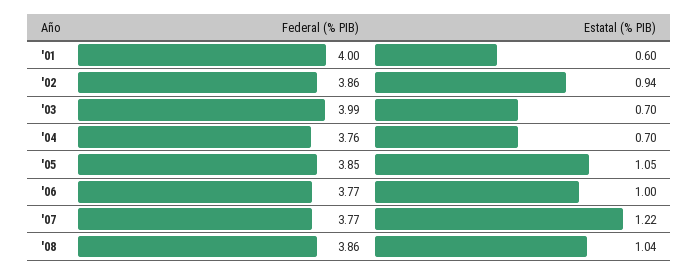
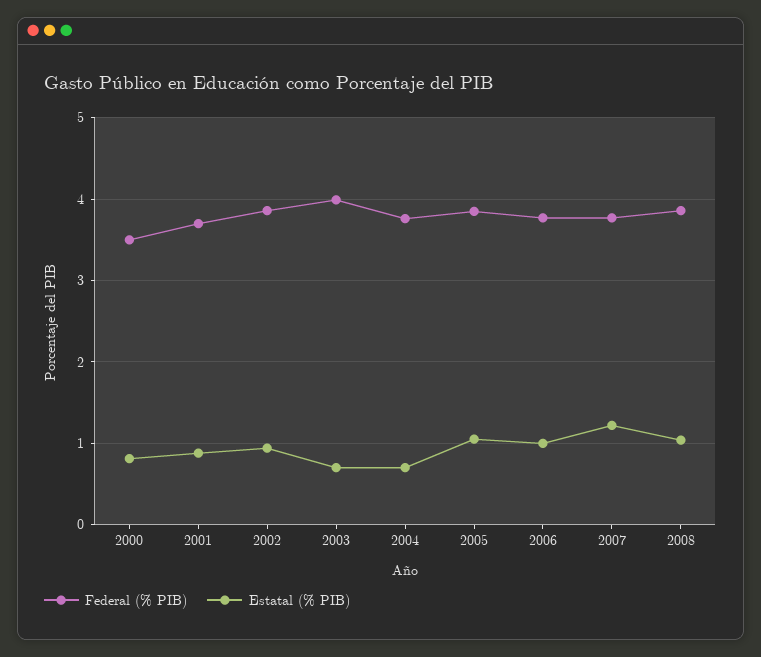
  {
    "Federal (% PIB)": {
-     "'01": 4,
+     "'01": 3.7,
      "'02": 3.86,
      "'03": 3.99,
      "'04": 3.76,
      "'05": 3.85,
      "'06": 3.77,
      "'07": 3.77,
-     "'08": 3.86
+     "'08": 3.86,
+     "2000": 3.5
    },
    "Estatal (% PIB)": {
-     "'01": 0.6,
+     "'01": 0.9,
      "'02": 0.94,
      "'03": 0.7,
      "'04": 0.7,
      "'05": 1.05,
      "'06": 1,
      "'07": 1.22,
-     "'08": 1.04
+     "'08": 1.04,
+     "2000": 0.8
    }
  }

